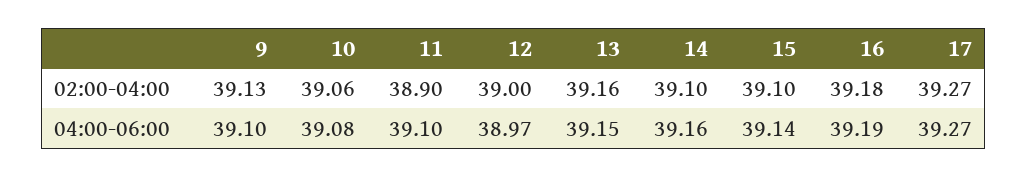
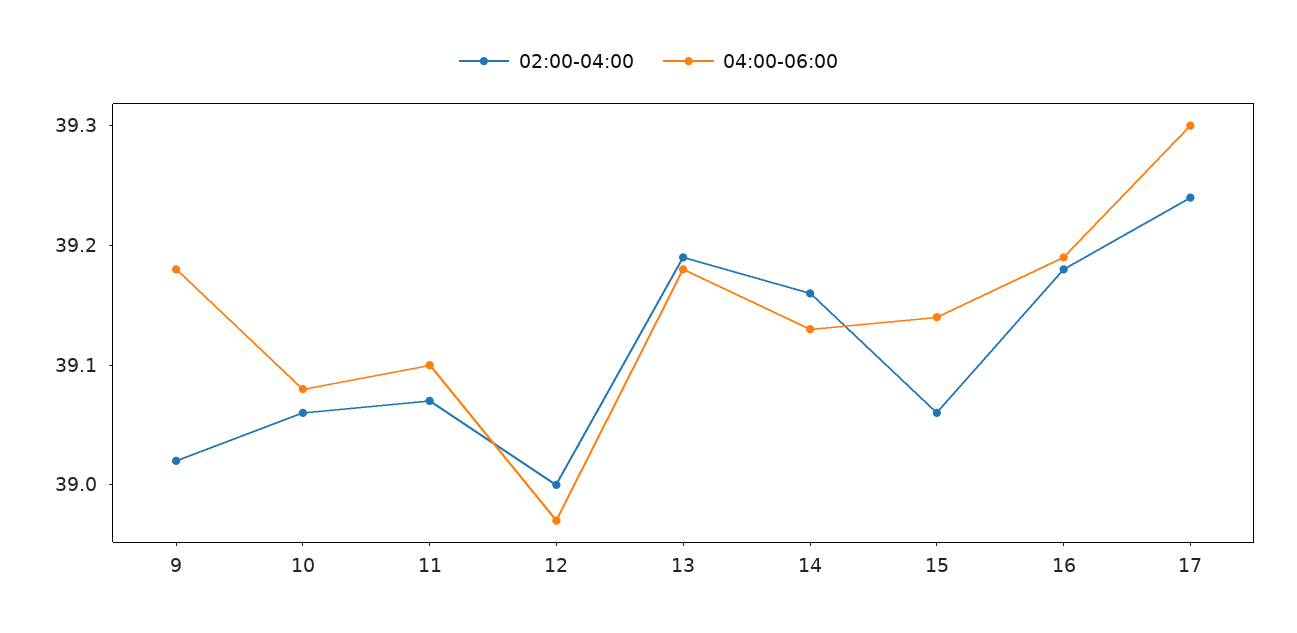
  {
    "02:00-04:00": {
-     "9": 39.13,
+     "9": 39.02,
      "10": 39.06,
-     "11": 38.9,
+     "11": 39.07,
      "12": 39,
-     "13": 39.16,
+     "13": 39.19,
-     "14": 39.1,
+     "14": 39.16,
-     "15": 39.1,
+     "15": 39.06,
      "16": 39.18,
-     "17": 39.27
+     "17": 39.24
    },
    "04:00-06:00": {
-     "9": 39.1,
+     "9": 39.18,
      "10": 39.08,
      "11": 39.1,
      "12": 38.97,
-     "13": 39.15,
+     "13": 39.18,
-     "14": 39.16,
+     "14": 39.13,
      "15": 39.14,
      "16": 39.19,
-     "17": 39.27
+     "17": 39.3
    }
  }

